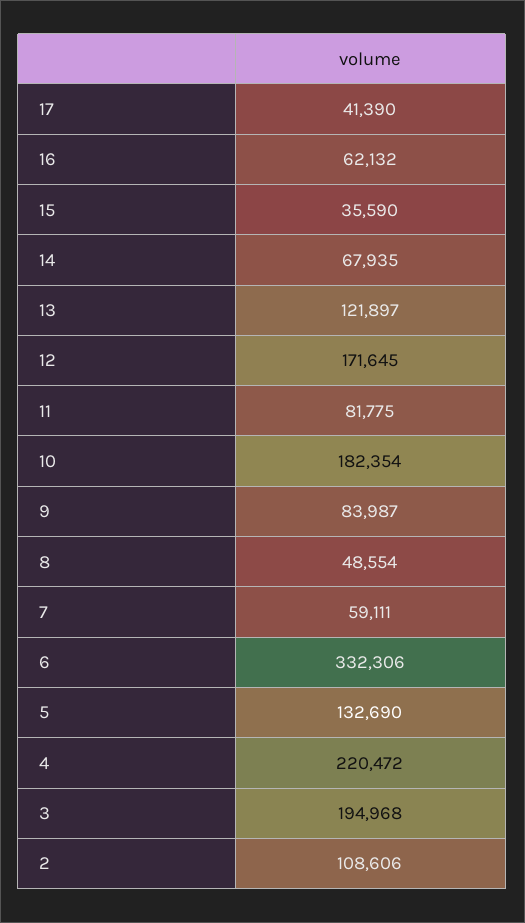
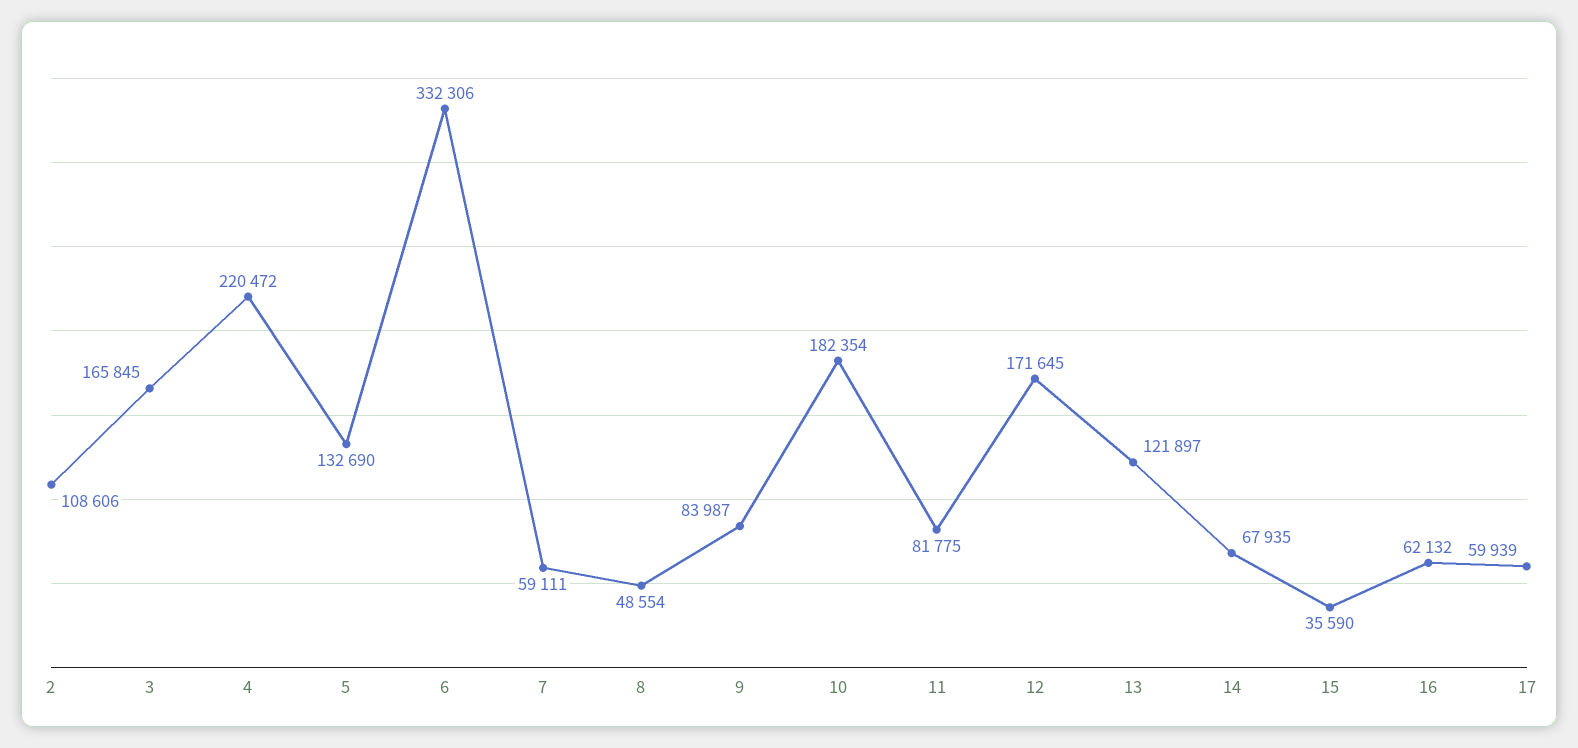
  {
-   "17": 41390,
+   "17": 59939,
    "16": 62132,
    "15": 35590,
    "14": 67935,
    "13": 121897,
    "12": 171645,
    "11": 81775,
    "10": 182354,
    "9": 83987,
    "8": 48554,
    "7": 59111,
    "6": 332306,
    "5": 132690,
    "4": 220472,
-   "3": 194968,
+   "3": 165845,
    "2": 108606
  }

